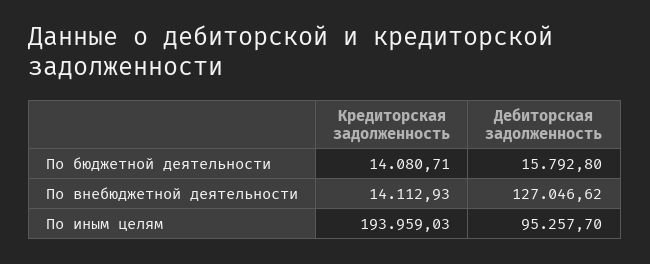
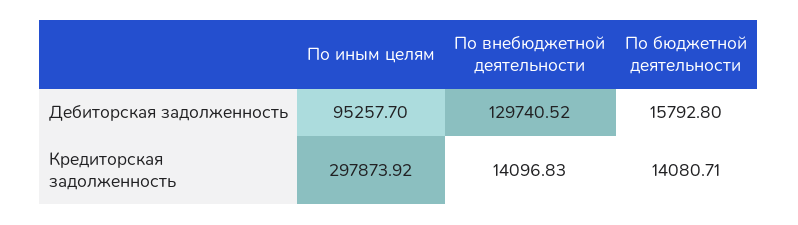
  {
    "Кредиторская задолженность": {
      "По бюджетной деятельности": 14080.71,
-     "По внебюджетной деятельности": 14112.93,
+     "По внебюджетной деятельности": 14096.83,
-     "По иным целям": 193959.03
+     "По иным целям": 297873.92
    },
    "Дебиторская задолженность": {
      "По бюджетной деятельности": 15792.8,
-     "По внебюджетной деятельности": 127046.62,
+     "По внебюджетной деятельности": 129740.52,
      "По иным целям": 95257.7
    }
  }

